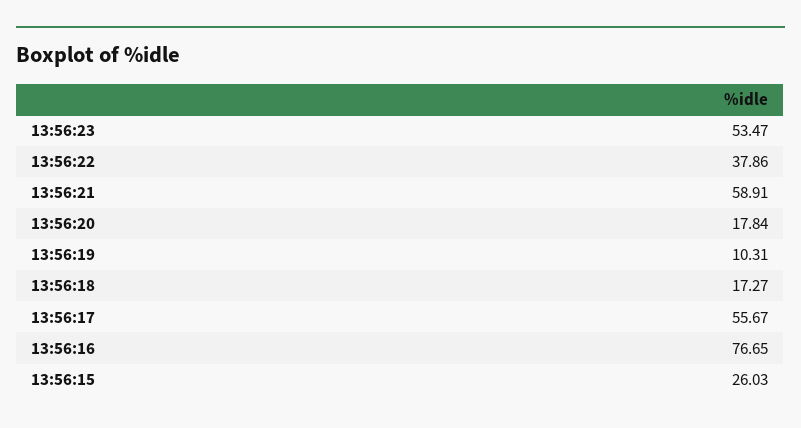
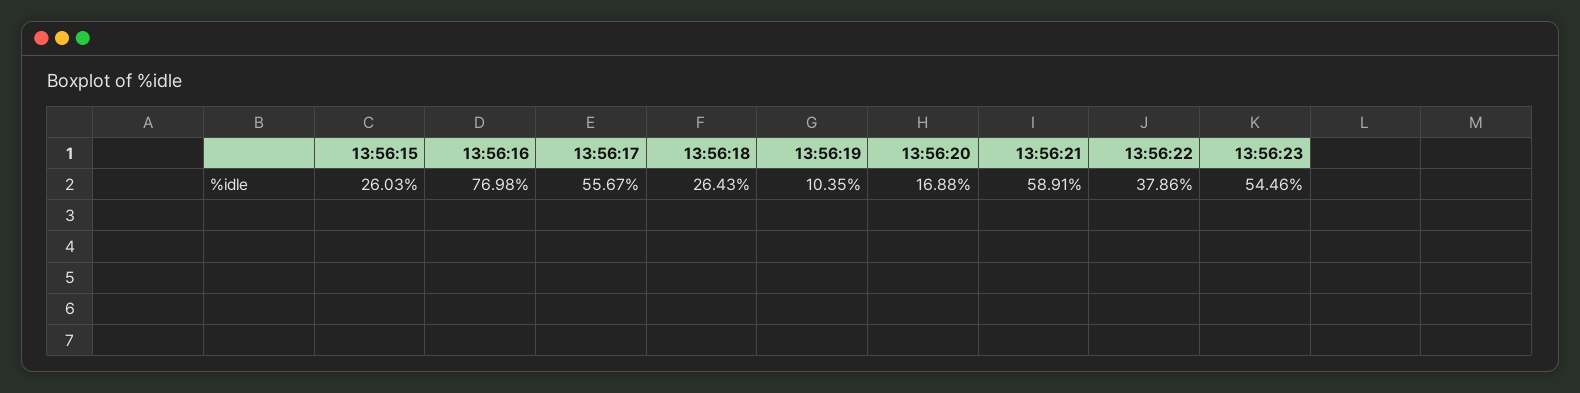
  {
-   "13:56:23": 53.47,
+   "13:56:23": 54.46,
    "13:56:22": 37.86,
    "13:56:21": 58.91,
-   "13:56:20": 17.84,
+   "13:56:20": 16.88,
-   "13:56:19": 10.31,
+   "13:56:19": 10.35,
-   "13:56:18": 17.27,
+   "13:56:18": 26.43,
    "13:56:17": 55.67,
-   "13:56:16": 76.65,
+   "13:56:16": 76.98,
    "13:56:15": 26.03
  }

